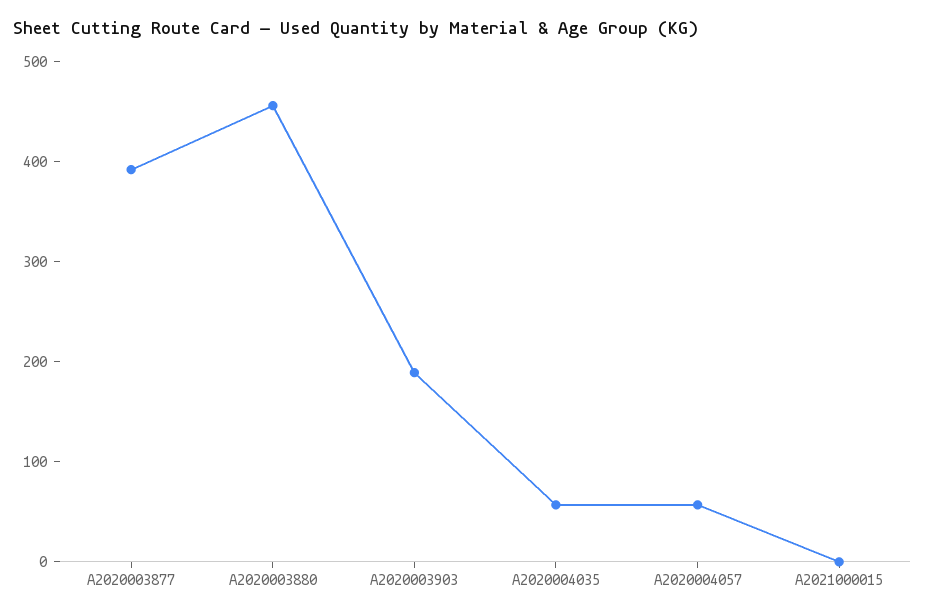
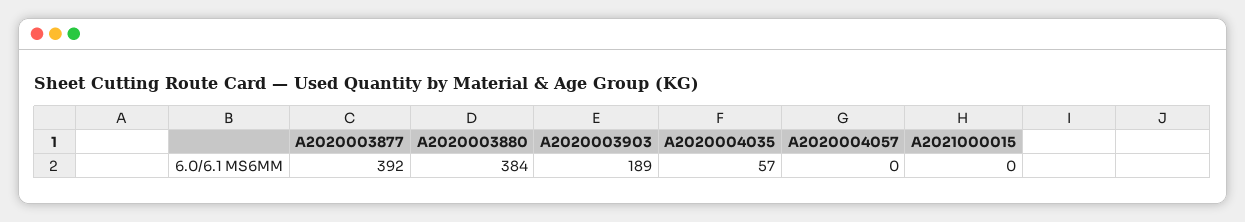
  {
    "A2020003877": 392,
-   "A2020003880": 460,
+   "A2020003880": 384,
    "A2020003903": 189,
    "A2020004035": 57,
-   "A2020004057": 60,
+   "A2020004057": 0,
    "A2021000015": 0
  }

